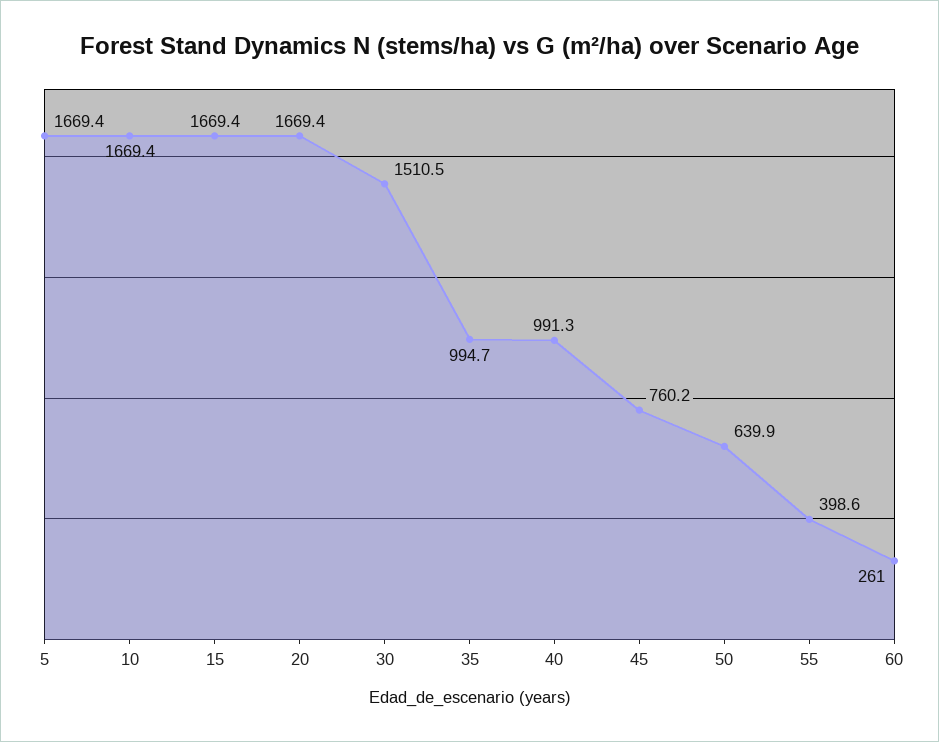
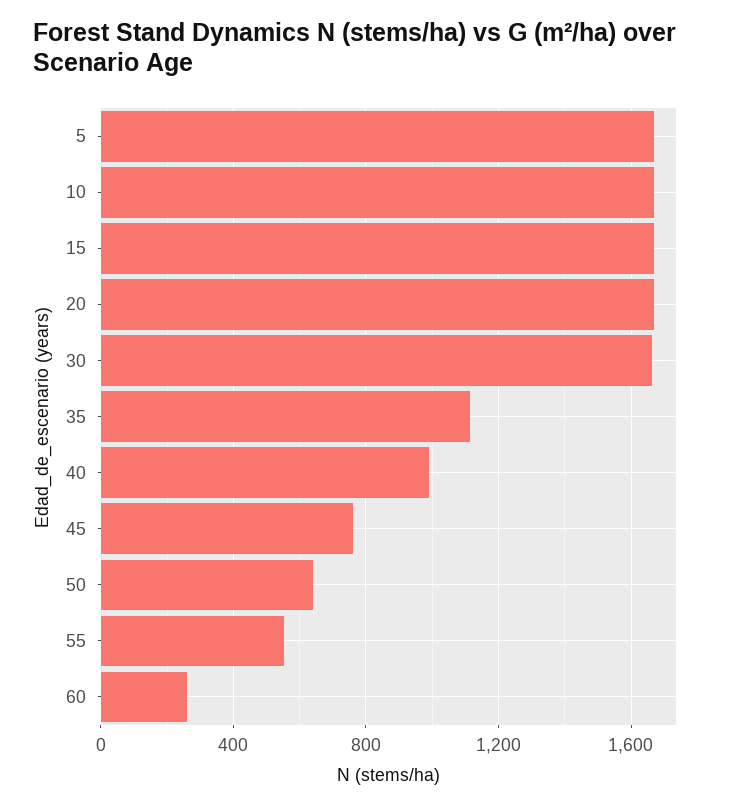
  {
    "5": 1669.4,
    "10": 1669.4,
    "15": 1669.4,
    "20": 1669.4,
-   "30": 1510.5,
+   "30": 1650,
-   "35": 994.7,
+   "35": 1100,
    "40": 991.3,
    "45": 760.2,
    "50": 639.9,
-   "55": 398.6,
+   "55": 550,
    "60": 261
  }

